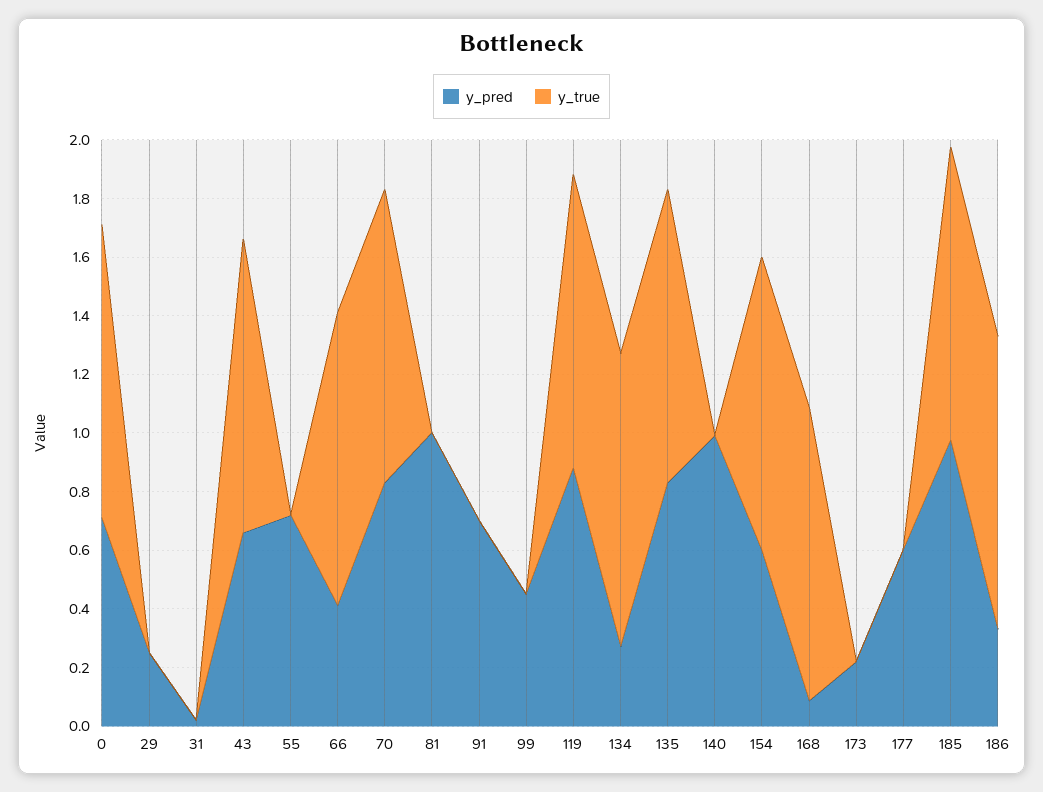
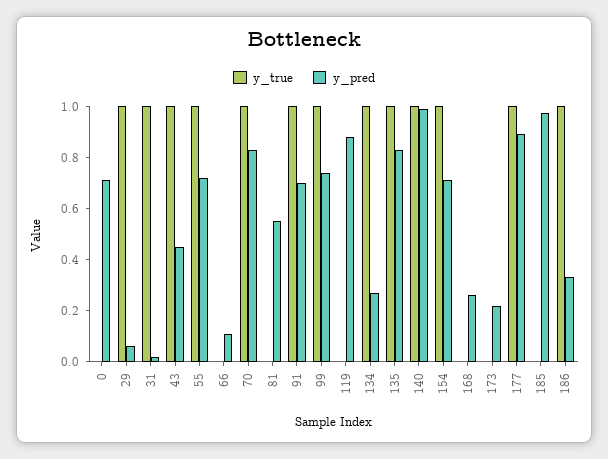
  {
    "y_pred": {
      "0": 0.7,
-     "29": 0.25,
+     "29": 0.05,
      "31": 0,
-     "43": 0.65,
+     "43": 0.45,
      "55": 0.7,
-     "66": 0.4,
+     "66": 0.1,
      "70": 0.85,
-     "81": 1,
+     "81": 0.55,
      "91": 0.7,
-     "99": 0.45,
+     "99": 0.75,
      "119": 0.9,
      "134": 0.25,
      "135": 0.85,
      "140": 1,
-     "154": 0.6,
+     "154": 0.7,
-     "168": 0.1,
+     "168": 0.25,
      "173": 0.2,
-     "177": 0.6,
+     "177": 0.9,
      "185": 1,
      "186": 0.35
    },
    "y_true": {
-     "0": 1,
+     "0": 0,
-     "29": 0,
+     "29": 1,
-     "31": 0,
+     "31": 1,
      "43": 1,
-     "55": 0,
+     "55": 1,
-     "66": 1,
+     "66": 0,
      "70": 1,
      "81": 0,
-     "91": 0,
+     "91": 1,
-     "99": 0,
+     "99": 1,
-     "119": 1,
+     "119": 0,
      "134": 1,
      "135": 1,
-     "140": 0,
+     "140": 1,
      "154": 1,
-     "168": 1,
+     "168": 0,
      "173": 0,
-     "177": 0,
+     "177": 1,
-     "185": 1,
+     "185": 0,
      "186": 1
    }
  }

